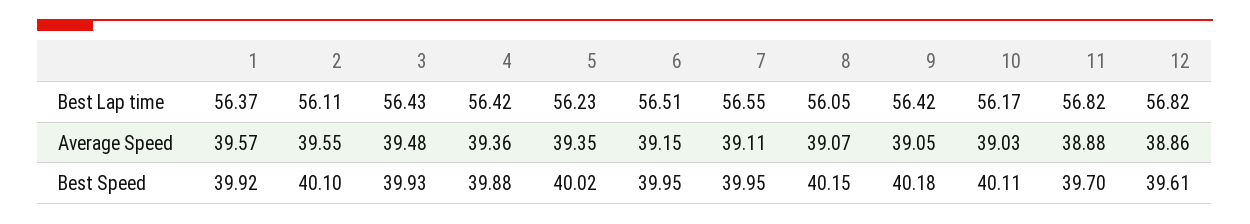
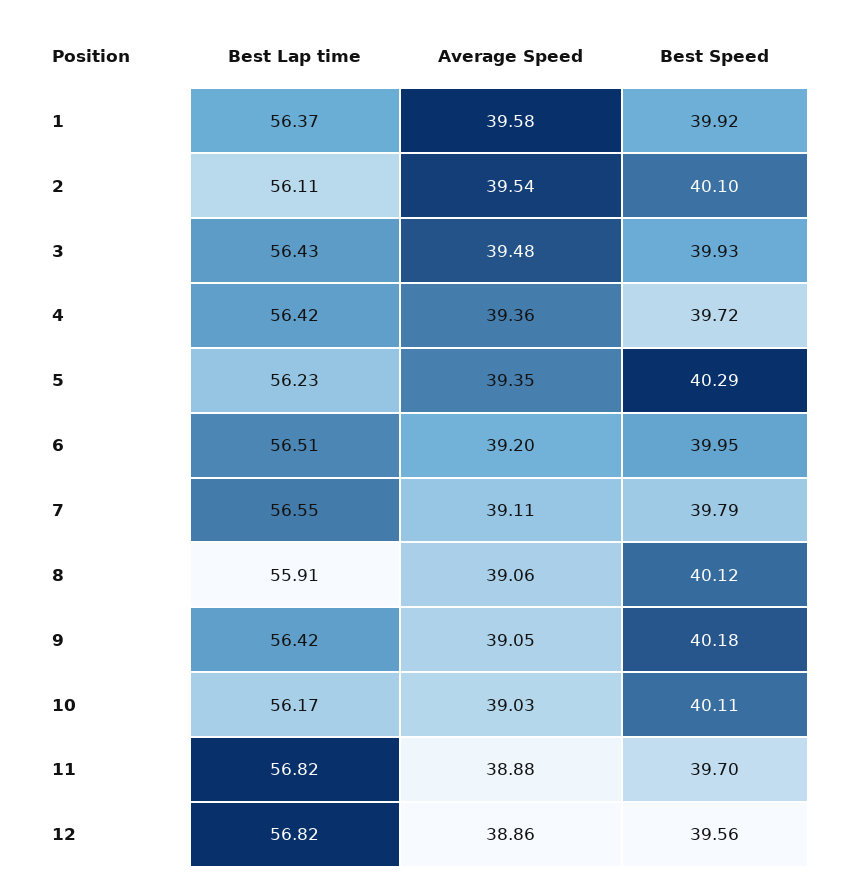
  {
    "1": {
      "Best Lap time": 56.37,
-     "Average Speed": 39.57,
+     "Average Speed": 39.58,
      "Best Speed": 39.92
    },
    "2": {
      "Best Lap time": 56.11,
-     "Average Speed": 39.55,
+     "Average Speed": 39.54,
      "Best Speed": 40.1
    },
    "3": {
      "Best Lap time": 56.43,
      "Average Speed": 39.48,
      "Best Speed": 39.93
    },
    "4": {
      "Best Lap time": 56.42,
      "Average Speed": 39.36,
-     "Best Speed": 39.88
+     "Best Speed": 39.72
    },
    "5": {
      "Best Lap time": 56.23,
      "Average Speed": 39.35,
-     "Best Speed": 40.02
+     "Best Speed": 40.29
    },
    "6": {
      "Best Lap time": 56.51,
-     "Average Speed": 39.15,
+     "Average Speed": 39.2,
      "Best Speed": 39.95
    },
    "7": {
      "Best Lap time": 56.55,
      "Average Speed": 39.11,
-     "Best Speed": 39.95
+     "Best Speed": 39.79
    },
    "8": {
-     "Best Lap time": 56.05,
+     "Best Lap time": 55.91,
-     "Average Speed": 39.07,
+     "Average Speed": 39.06,
-     "Best Speed": 40.15
+     "Best Speed": 40.12
    },
    "9": {
      "Best Lap time": 56.42,
      "Average Speed": 39.05,
      "Best Speed": 40.18
    },
    "10": {
      "Best Lap time": 56.17,
      "Average Speed": 39.03,
      "Best Speed": 40.11
    },
    "11": {
      "Best Lap time": 56.82,
      "Average Speed": 38.88,
      "Best Speed": 39.7
    },
    "12": {
      "Best Lap time": 56.82,
      "Average Speed": 38.86,
-     "Best Speed": 39.61
+     "Best Speed": 39.56
    }
  }

